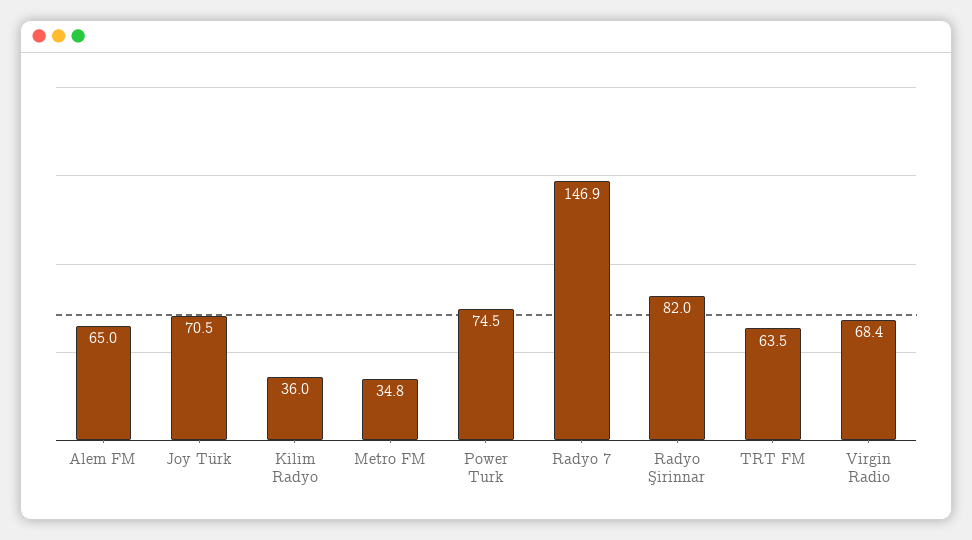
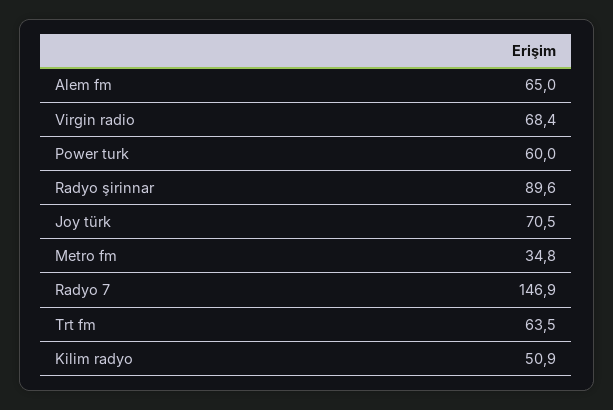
  {
    "Alem FM": 65,
    "Joy Türk": 70.5,
-   "Kilim Radyo": 36,
+   "Kilim Radyo": 50.9,
    "Metro FM": 34.8,
-   "Power Turk": 74.5,
+   "Power Turk": 60,
    "Radyo 7": 146.9,
-   "Radyo Şirinnar": 82,
+   "Radyo Şirinnar": 89.6,
    "TRT FM": 63.5,
    "Virgin Radio": 68.4
  }

